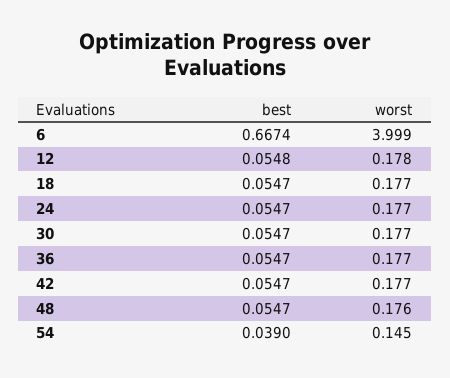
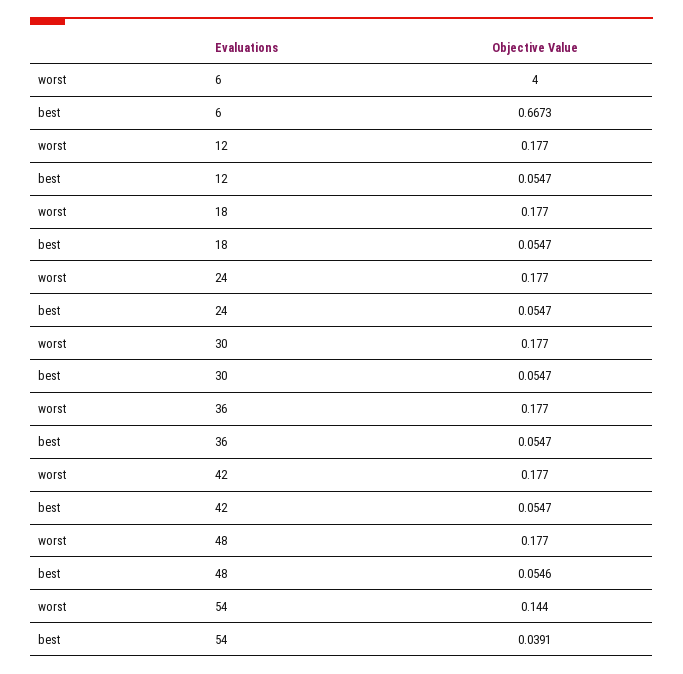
  {
    "best": {
-     "6": 0.6674,
+     "6": 0.6673,
-     "12": 0.0548,
+     "12": 0.0547,
      "18": 0.0547,
      "24": 0.0547,
      "30": 0.0547,
      "36": 0.0547,
      "42": 0.0547,
-     "48": 0.0547,
+     "48": 0.0546,
-     "54": 0.039
+     "54": 0.0391
    },
    "worst": {
-     "6": 3.999,
+     "6": 4,
-     "12": 0.178,
+     "12": 0.177,
      "18": 0.177,
      "24": 0.177,
      "30": 0.177,
      "36": 0.177,
      "42": 0.177,
-     "48": 0.176,
+     "48": 0.177,
-     "54": 0.145
+     "54": 0.144
    }
  }

